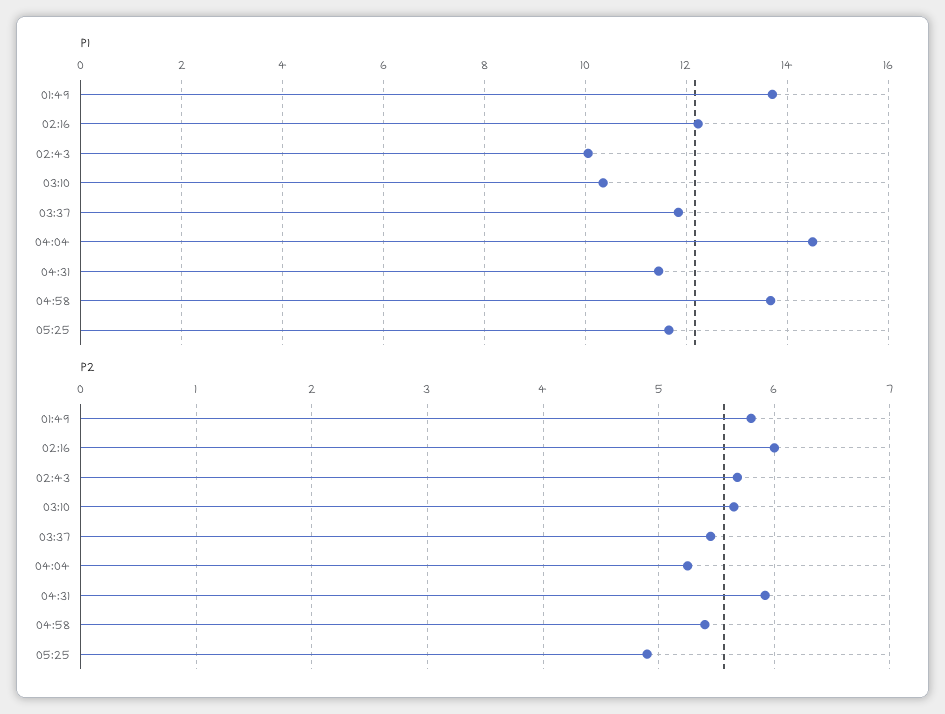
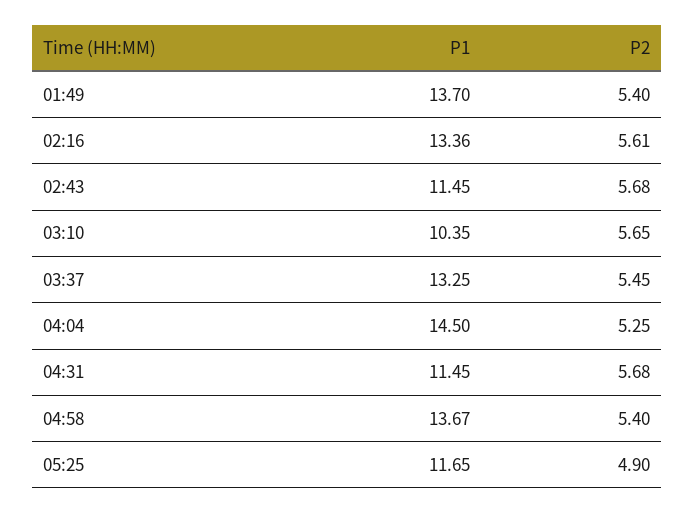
  {
    "P1": {
      "01:49": 13.7,
-     "02:16": 12.2,
+     "02:16": 13.36,
-     "02:43": 10,
+     "02:43": 11.45,
      "03:10": 10.35,
-     "03:37": 11.8,
+     "03:37": 13.25,
      "04:04": 14.5,
      "04:31": 11.45,
      "04:58": 13.67,
      "05:25": 11.65
    },
    "P2": {
-     "01:49": 5.8,
+     "01:49": 5.4,
-     "02:16": 6,
+     "02:16": 5.61,
      "02:43": 5.68,
      "03:10": 5.65,
      "03:37": 5.45,
      "04:04": 5.25,
-     "04:31": 5.9,
+     "04:31": 5.68,
      "04:58": 5.4,
      "05:25": 4.9
    }
  }

